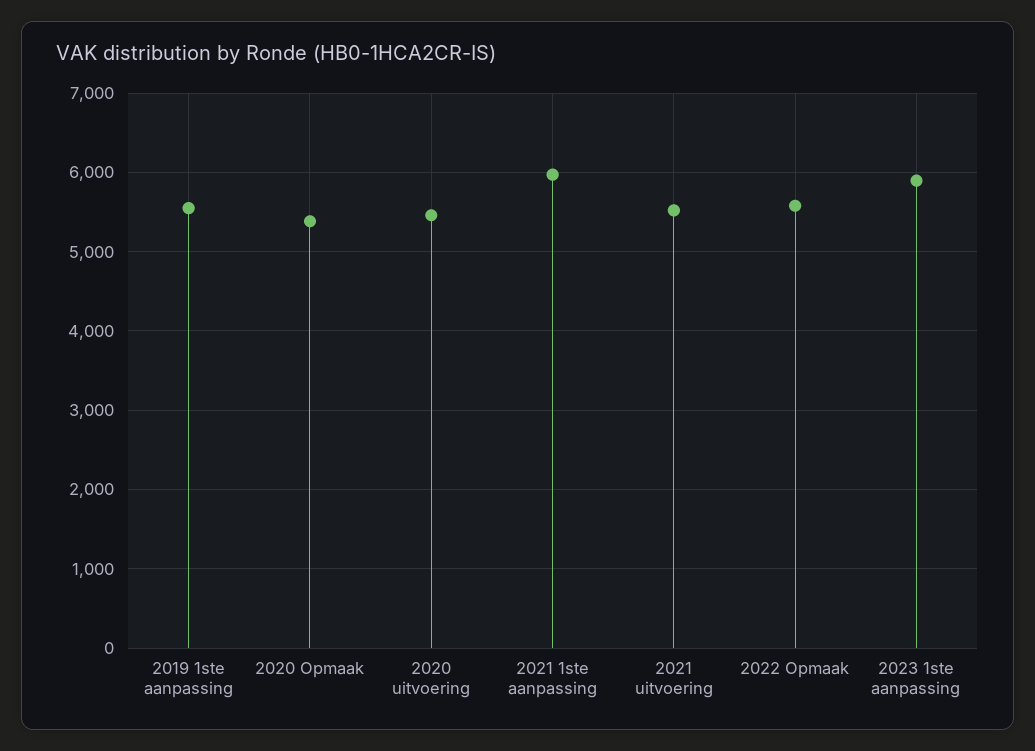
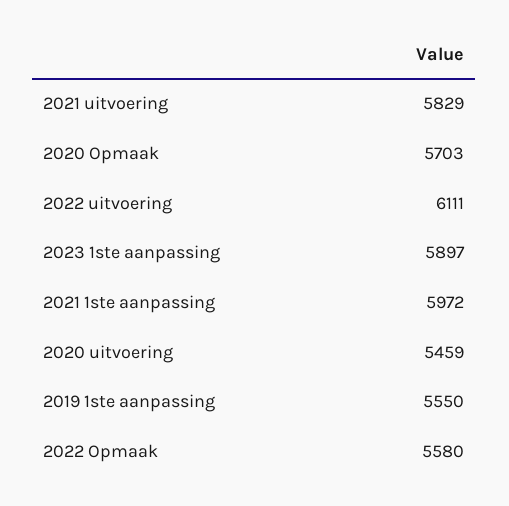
  {
    "2019 1ste aanpassing": 5550,
-   "2020 Opmaak": 5400,
+   "2020 Opmaak": 5703,
    "2020 uitvoering": 5459,
    "2021 1ste aanpassing": 5972,
-   "2021 uitvoering": 5500,
+   "2021 uitvoering": 5829,
    "2022 Opmaak": 5580,
-   "2023 1ste aanpassing": 5897
+   "2023 1ste aanpassing": 5897,
+   "2022 uitvoering": 6111
  }

